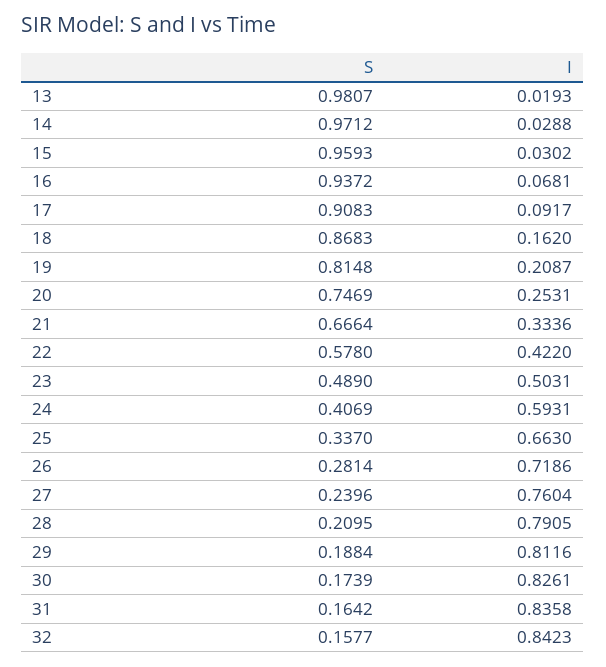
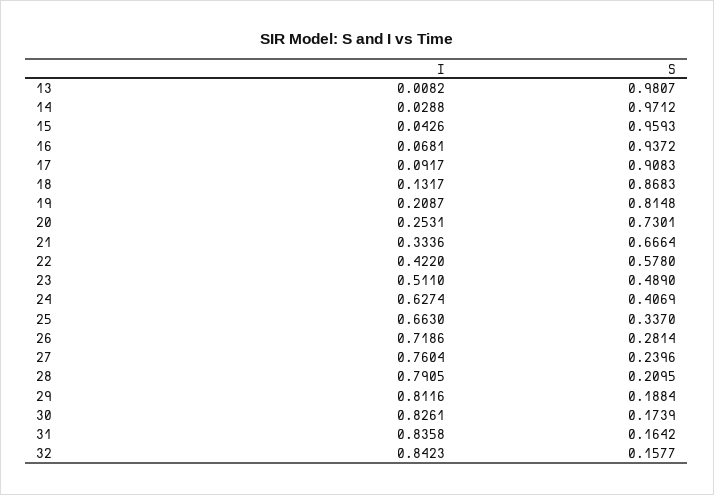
  {
    "S": {
      "13": 0.9807,
      "14": 0.9712,
      "15": 0.9593,
      "16": 0.9372,
      "17": 0.9083,
      "18": 0.8683,
      "19": 0.8148,
-     "20": 0.7469,
+     "20": 0.7301,
      "21": 0.6664,
      "22": 0.578,
      "23": 0.489,
      "24": 0.4069,
      "25": 0.337,
      "26": 0.2814,
      "27": 0.2396,
      "28": 0.2095,
      "29": 0.1884,
      "30": 0.1739,
      "31": 0.1642,
      "32": 0.1577
    },
    "I": {
-     "13": 0.0193,
+     "13": 0.0082,
      "14": 0.0288,
-     "15": 0.0302,
+     "15": 0.0426,
      "16": 0.0681,
      "17": 0.0917,
-     "18": 0.162,
+     "18": 0.1317,
      "19": 0.2087,
      "20": 0.2531,
      "21": 0.3336,
      "22": 0.422,
-     "23": 0.5031,
+     "23": 0.511,
-     "24": 0.5931,
+     "24": 0.6274,
      "25": 0.663,
      "26": 0.7186,
      "27": 0.7604,
      "28": 0.7905,
      "29": 0.8116,
      "30": 0.8261,
      "31": 0.8358,
      "32": 0.8423
    }
  }

